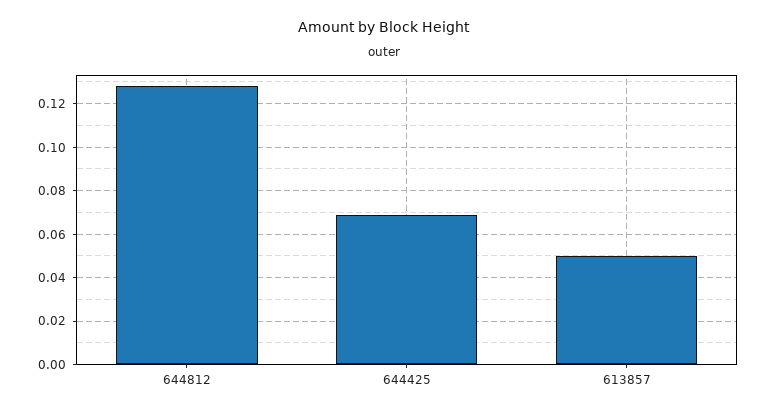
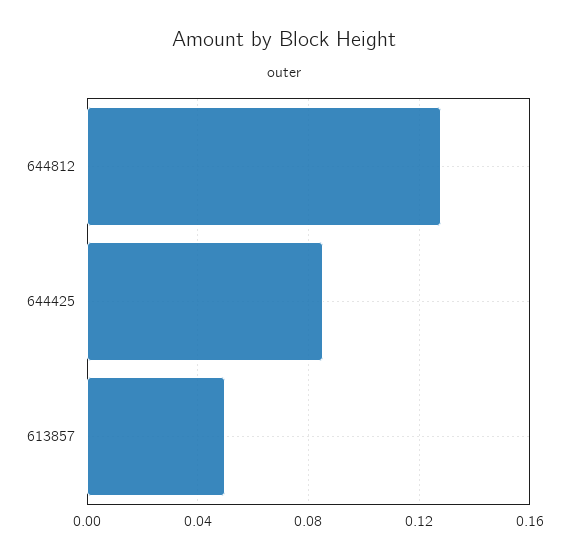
  {
    "644812": 0.13,
-   "644425": 0.07,
+   "644425": 0.085,
    "613857": 0.05
  }

